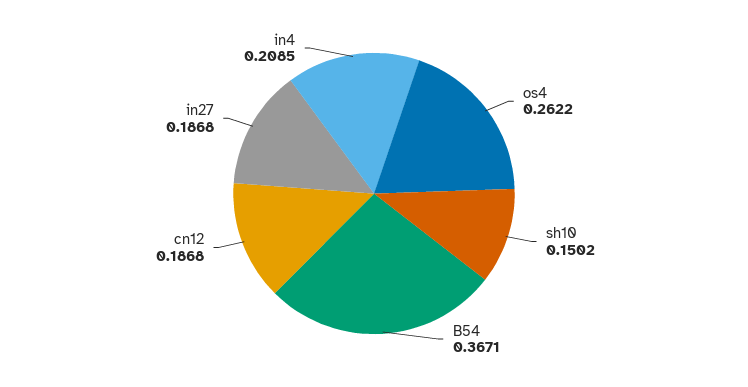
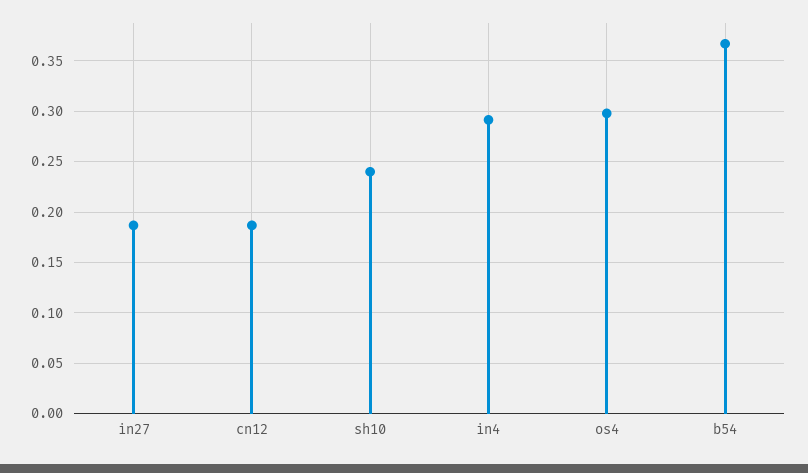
  {
-   "os4": 0.2622,
+   "os4": 0.3,
-   "sh10": 0.1502,
+   "sh10": 0.24,
    "B54": 0.3671,
    "cn12": 0.1868,
    "in27": 0.1868,
-   "in4": 0.2085
+   "in4": 0.29
  }

